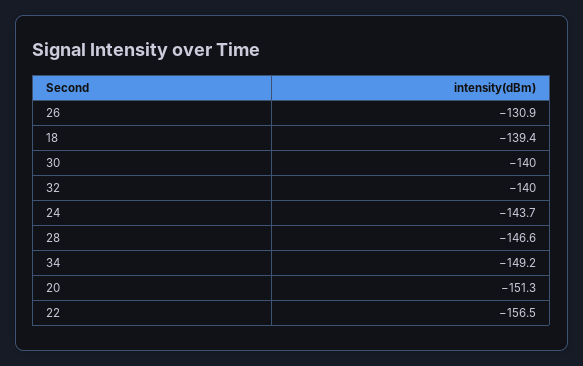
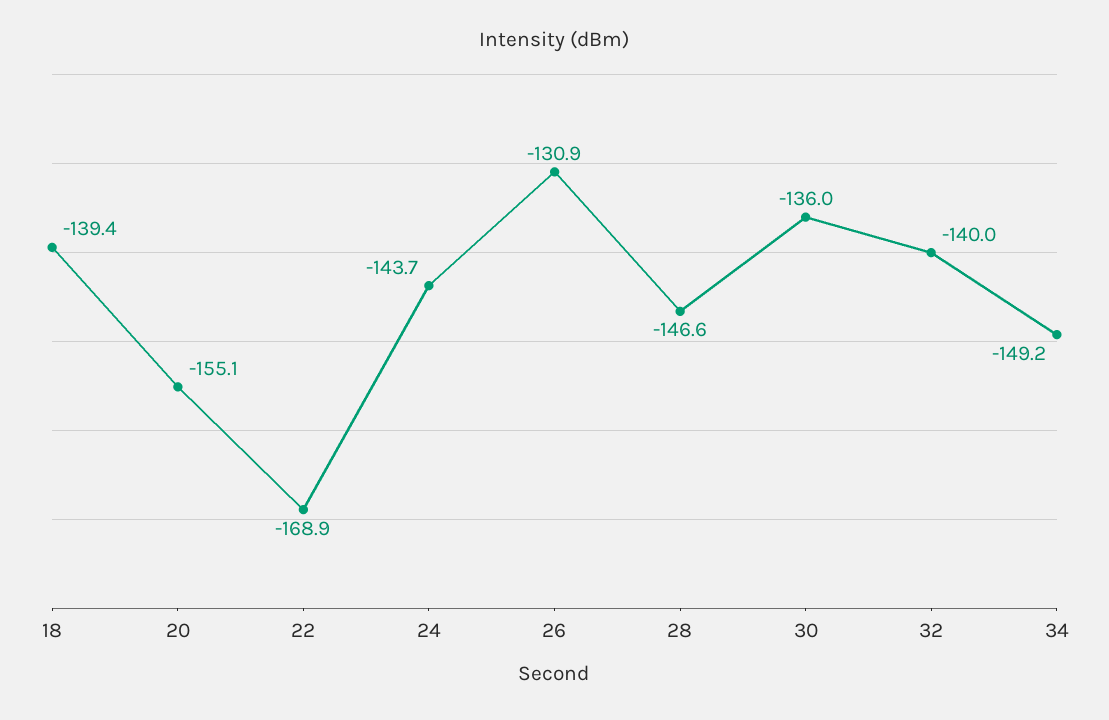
  {
    "26": -130.9,
    "18": -139.4,
-   "30": -140,
+   "30": -136,
    "32": -140,
    "24": -143.7,
    "28": -146.6,
    "34": -149.2,
-   "20": -151.3,
+   "20": -155.1,
-   "22": -156.5
+   "22": -168.9
  }

